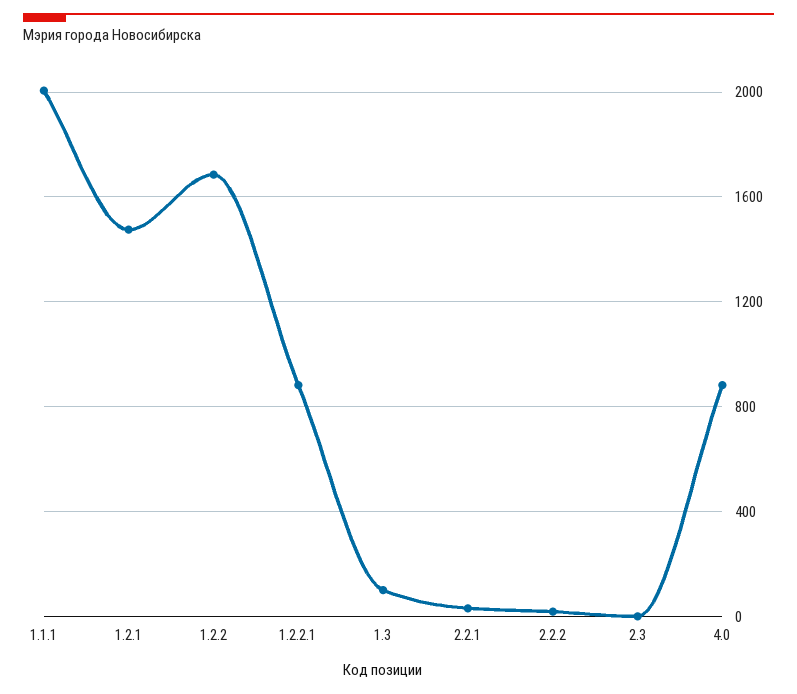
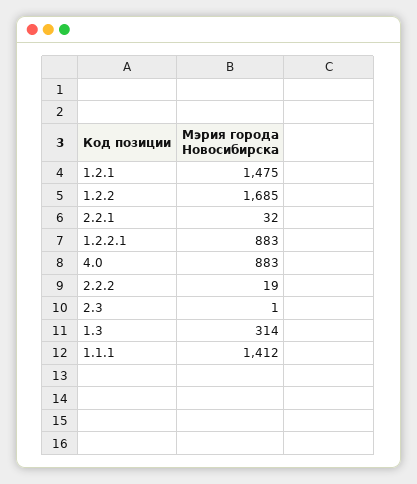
  {
-   "1.1.1": 2000,
+   "1.1.1": 1412,
    "1.2.1": 1475,
    "1.2.2": 1685,
    "1.2.2.1": 883,
-   "1.3": 100,
+   "1.3": 314,
    "2.2.1": 32,
    "2.2.2": 19,
    "2.3": 1,
    "4.0": 883
  }

